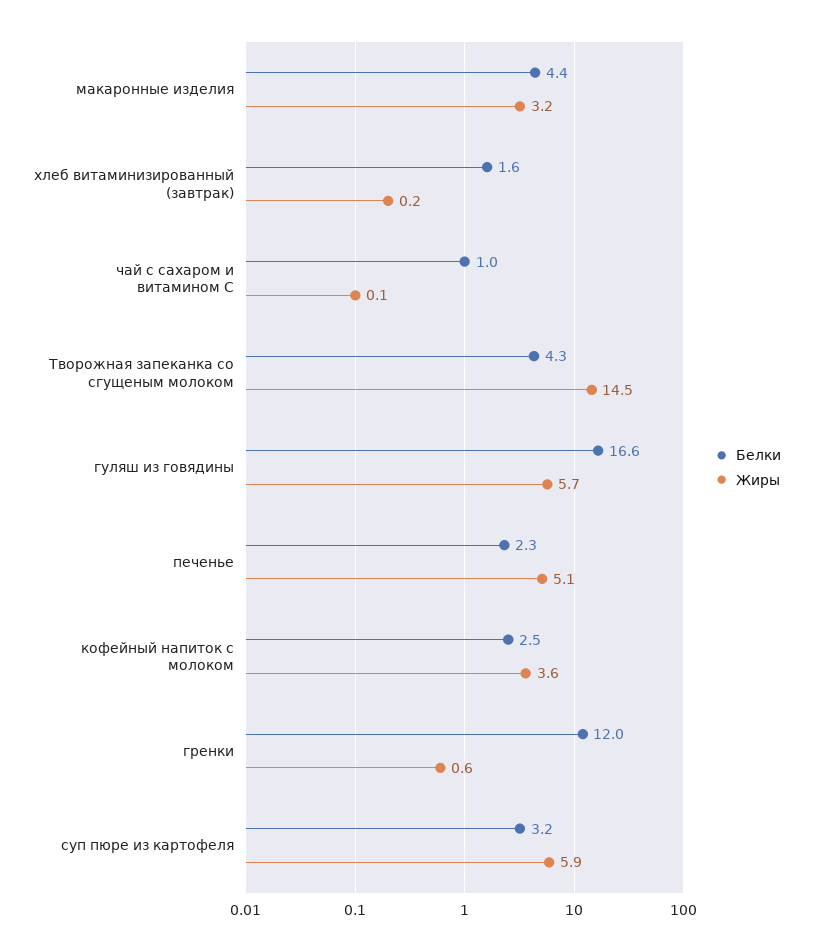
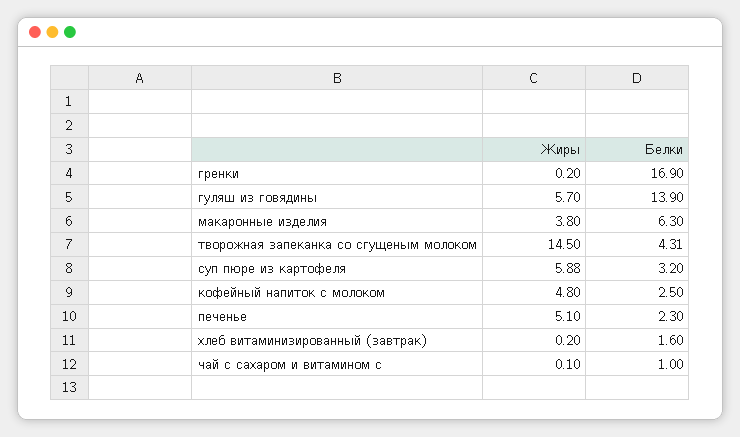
  {
    "Белки": {
-     "макаронные изделия": 4.4,
+     "макаронные изделия": 6.3,
      "хлеб витаминизированный (завтрак)": 1.6,
      "чай с сахаром и витамином С": 1,
      "Творожная запеканка со сгущеным молоком": 4.31,
-     "гуляш из говядины": 16.6,
+     "гуляш из говядины": 13.9,
      "печенье": 2.3,
      "кофейный напиток с молоком": 2.5,
-     "гренки": 12,
+     "гренки": 16.9,
      "суп пюре из картофеля": 3.2
    },
    "Жиры": {
-     "макаронные изделия": 3.2,
+     "макаронные изделия": 3.8,
      "хлеб витаминизированный (завтрак)": 0.2,
      "чай с сахаром и витамином С": 0.1,
      "Творожная запеканка со сгущеным молоком": 14.5,
      "гуляш из говядины": 5.7,
      "печенье": 5.1,
-     "кофейный напиток с молоком": 3.6,
+     "кофейный напиток с молоком": 4.8,
-     "гренки": 0.6,
+     "гренки": 0.2,
      "суп пюре из картофеля": 5.88
    }
  }

